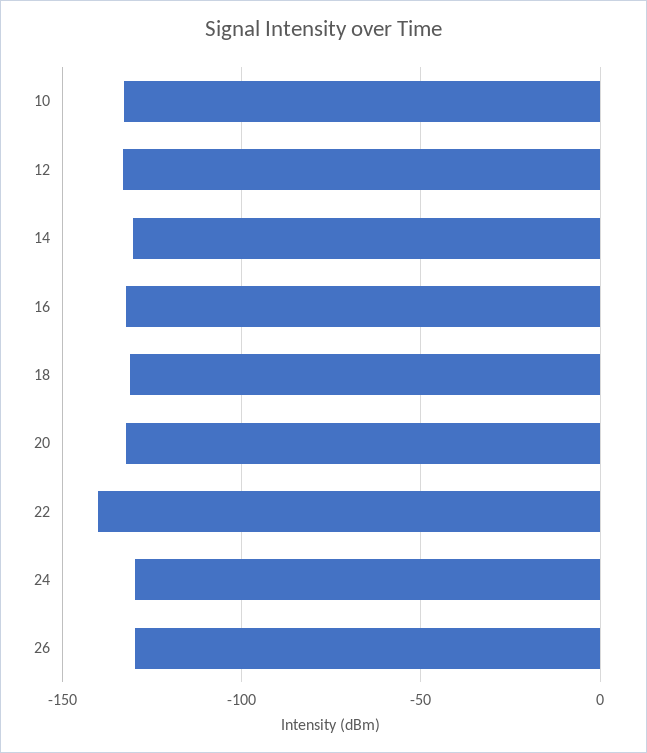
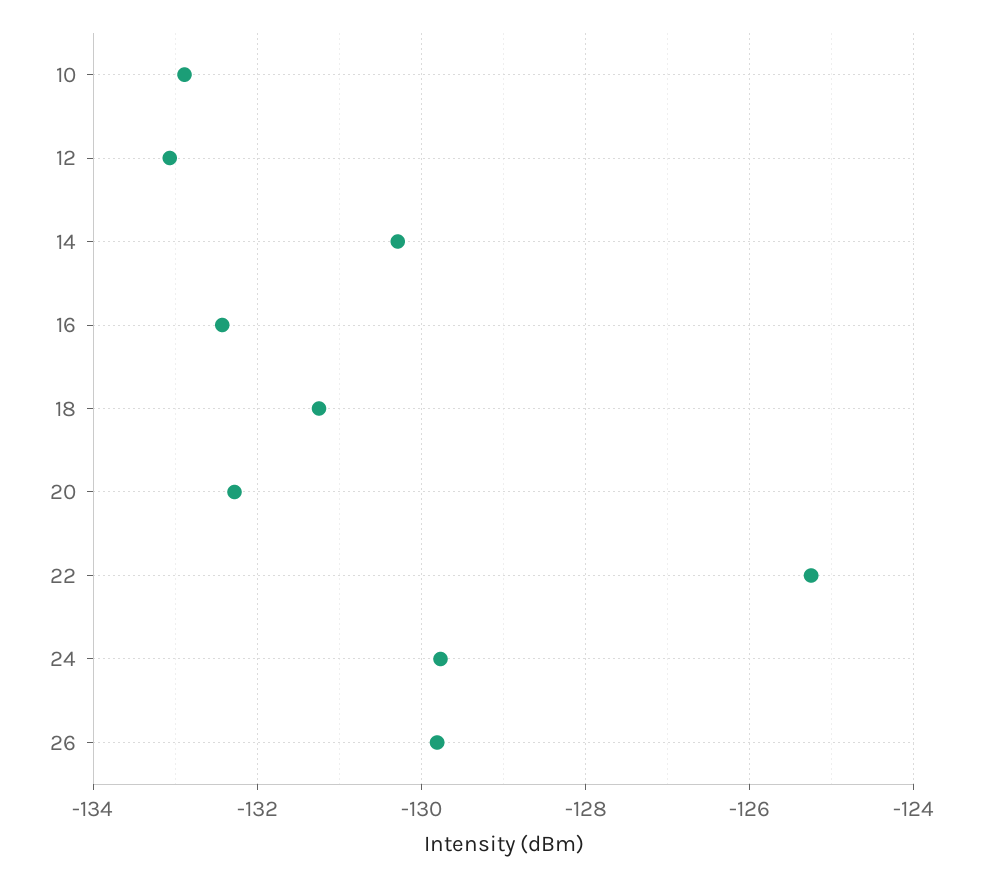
  {
    "10": -132.8,
    "12": -133,
    "14": -130.2,
    "16": -132.4,
    "18": -131.2,
    "20": -132.2,
-   "22": -140,
+   "22": -125.2,
    "24": -129.8,
    "26": -129.8
  }

